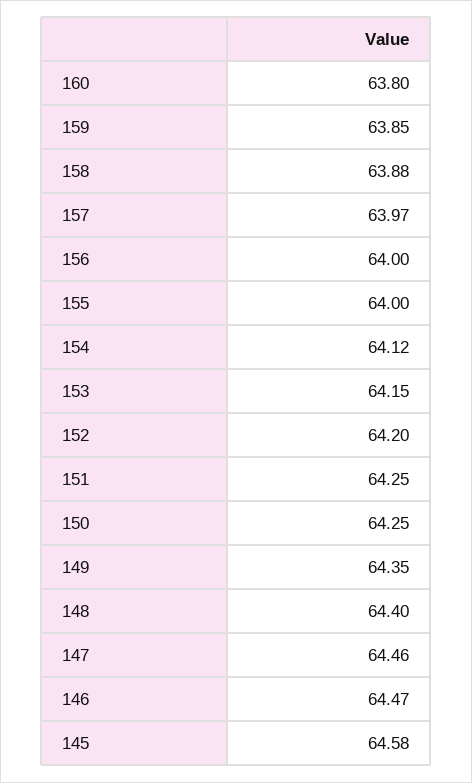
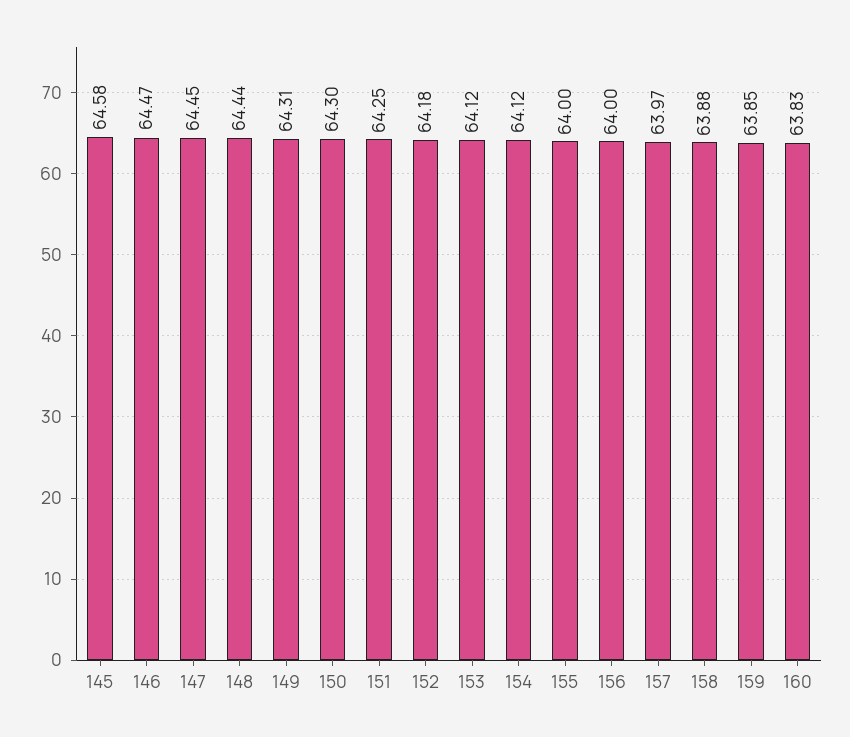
  {
-   "160": 63.8,
+   "160": 63.83,
    "159": 63.85,
    "158": 63.88,
    "157": 63.97,
    "156": 64,
    "155": 64,
    "154": 64.12,
-   "153": 64.15,
+   "153": 64.12,
-   "152": 64.2,
+   "152": 64.18,
    "151": 64.25,
-   "150": 64.25,
+   "150": 64.3,
-   "149": 64.35,
+   "149": 64.31,
-   "148": 64.4,
+   "148": 64.44,
-   "147": 64.46,
+   "147": 64.45,
    "146": 64.47,
    "145": 64.58
  }

